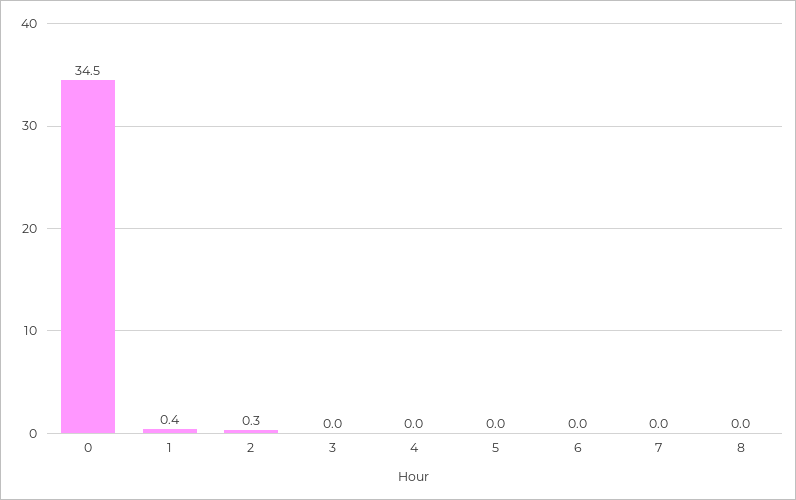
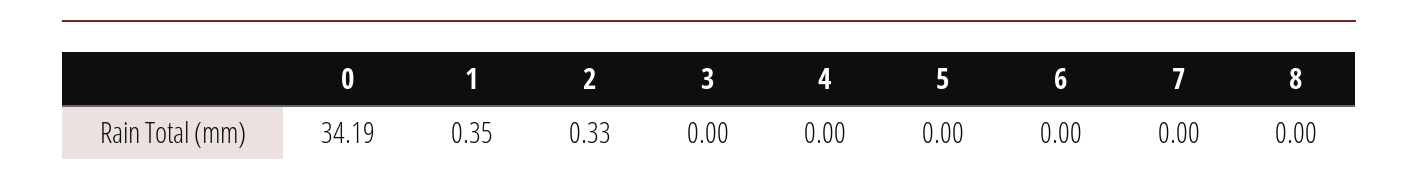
  {
-   "0": 34.5,
+   "0": 34.19,
    "1": 0.35,
    "2": 0.33,
    "3": 0,
    "4": 0,
    "5": 0,
    "6": 0,
    "7": 0,
    "8": 0
  }

